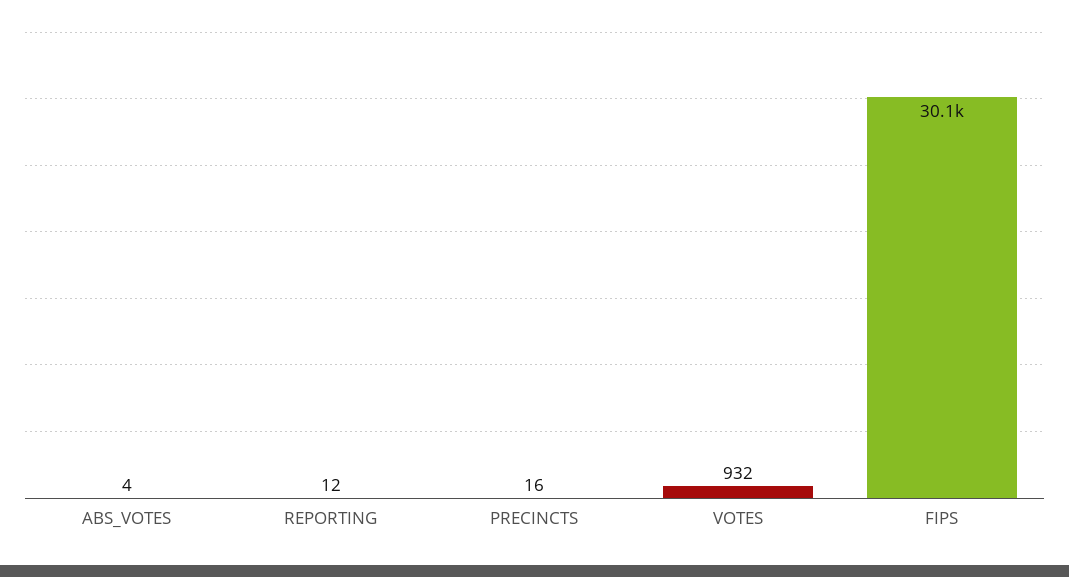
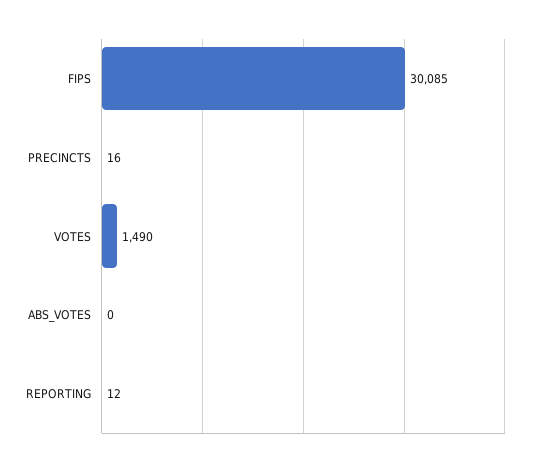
  {
-   "ABS_VOTES": 4,
+   "ABS_VOTES": 0,
    "REPORTING": 12,
    "PRECINCTS": 16,
-   "VOTES": 932,
+   "VOTES": 1490,
    "FIPS": 30085
  }

